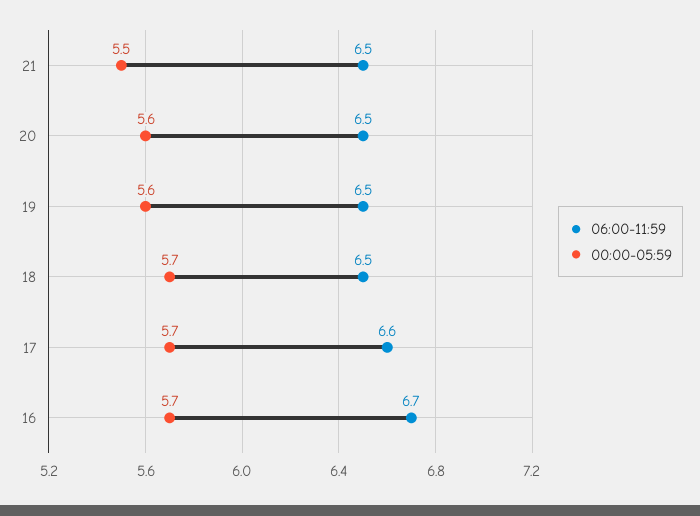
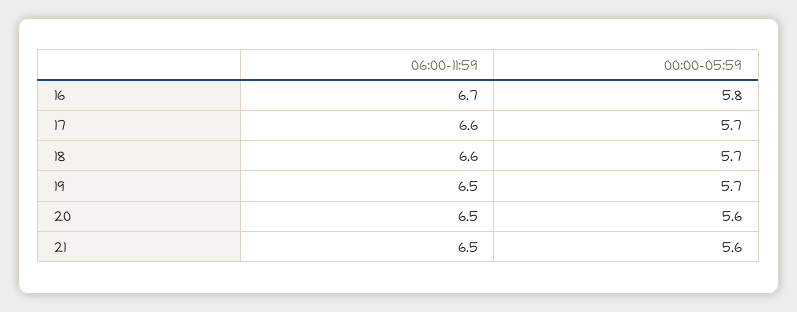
  {
    "06:00-11:59": {
      "21": 6.5,
      "20": 6.5,
      "19": 6.5,
-     "18": 6.5,
+     "18": 6.6,
      "17": 6.6,
      "16": 6.7
    },
    "00:00-05:59": {
-     "21": 5.5,
+     "21": 5.6,
      "20": 5.6,
-     "19": 5.6,
+     "19": 5.7,
      "18": 5.7,
      "17": 5.7,
-     "16": 5.7
+     "16": 5.8
    }
  }

